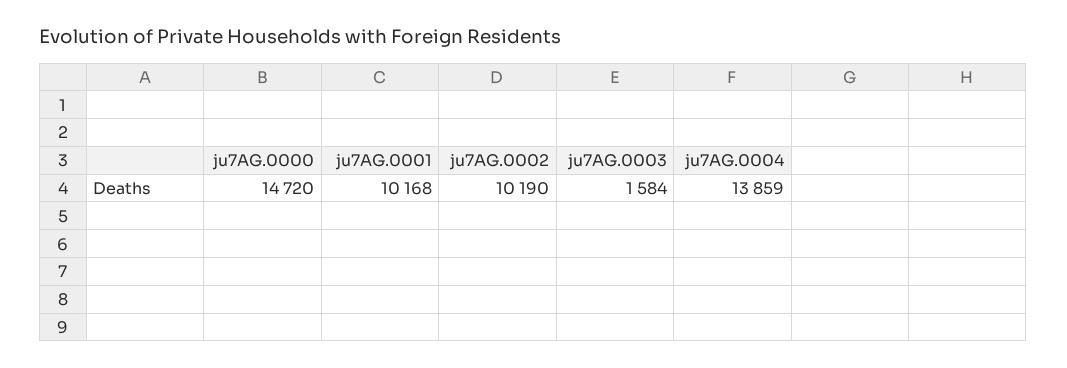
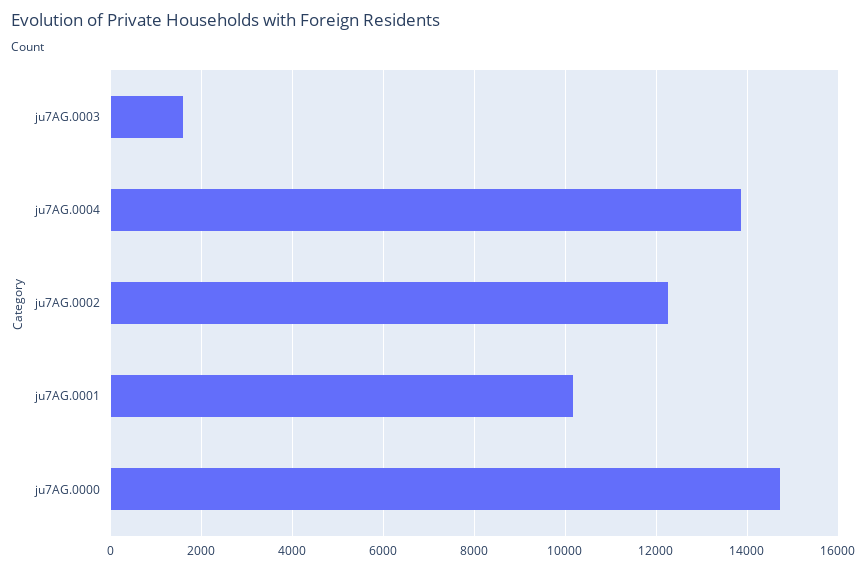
  {
    "ju7AG.0000": 14720,
    "ju7AG.0001": 10168,
-   "ju7AG.0002": 10190,
+   "ju7AG.0002": 12200,
    "ju7AG.0003": 1584,
    "ju7AG.0004": 13859
  }

